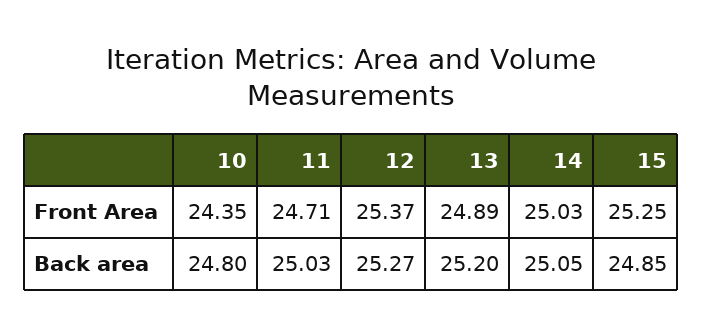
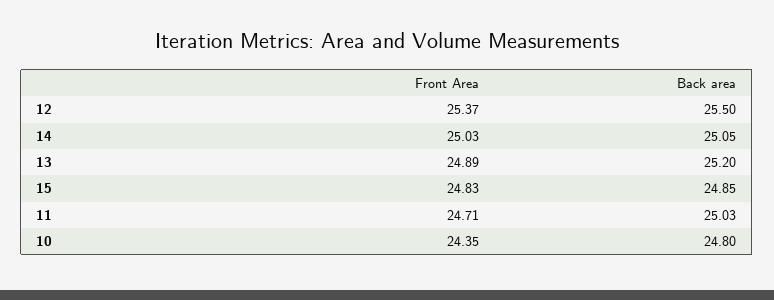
  {
    "10": {
      "Front Area": 24.35,
      "Back area": 24.8
    },
    "11": {
      "Front Area": 24.71,
      "Back area": 25.03
    },
    "12": {
      "Front Area": 25.37,
-     "Back area": 25.27
+     "Back area": 25.5
    },
    "13": {
      "Front Area": 24.89,
      "Back area": 25.2
    },
    "14": {
      "Front Area": 25.03,
      "Back area": 25.05
    },
    "15": {
-     "Front Area": 25.25,
+     "Front Area": 24.83,
      "Back area": 24.85
    }
  }

